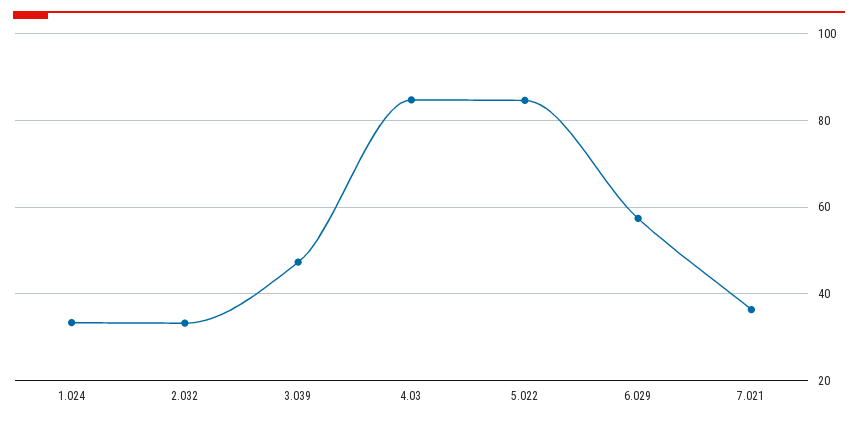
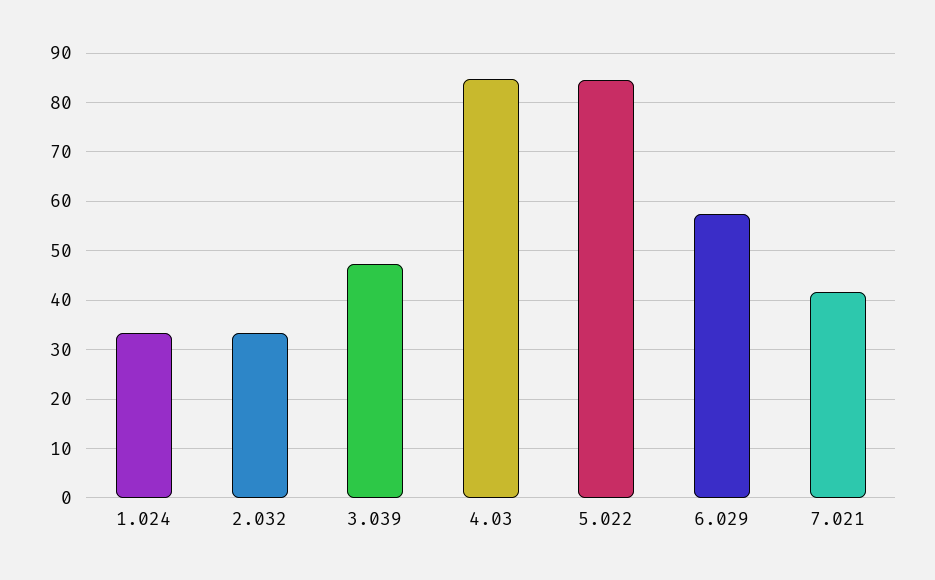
  {
    "1.024": 34,
    "2.032": 34,
    "3.039": 48,
    "4.03": 84,
    "5.022": 84,
    "6.029": 58,
-   "7.021": 36
+   "7.021": 42
  }

